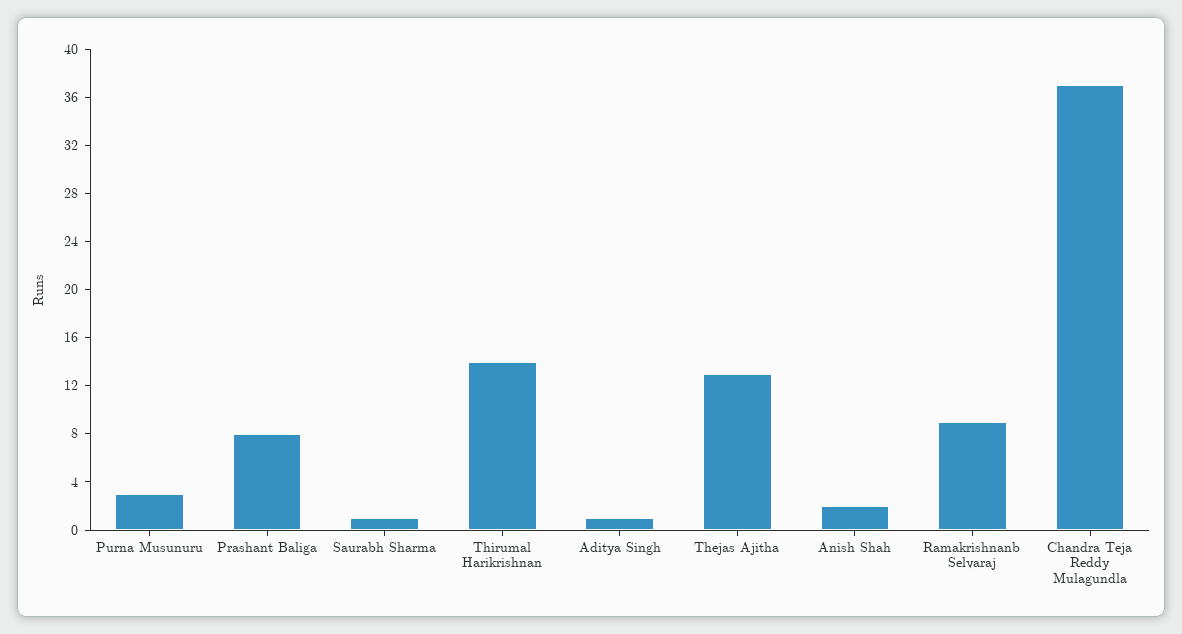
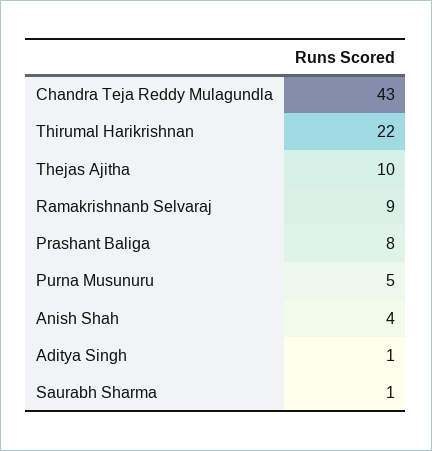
  {
-   "Purna Musunuru": 3,
+   "Purna Musunuru": 5,
    "Prashant Baliga": 8,
    "Saurabh Sharma": 1,
-   "Thirumal Harikrishnan": 14,
+   "Thirumal Harikrishnan": 22,
    "Aditya Singh": 1,
-   "Thejas Ajitha": 13,
+   "Thejas Ajitha": 10,
-   "Anish Shah": 2,
+   "Anish Shah": 4,
    "Ramakrishnanb Selvaraj": 9,
-   "Chandra Teja Reddy Mulagundla": 37
+   "Chandra Teja Reddy Mulagundla": 43
  }

